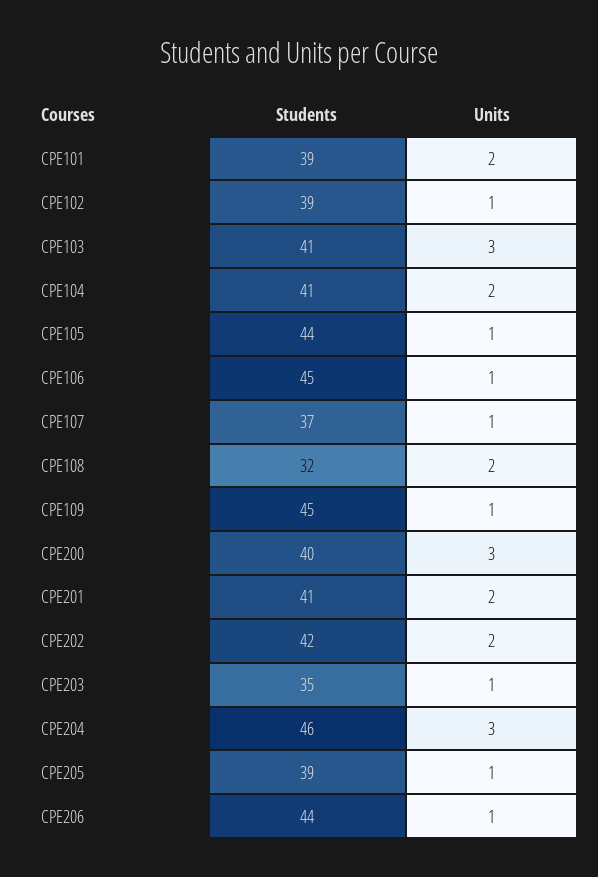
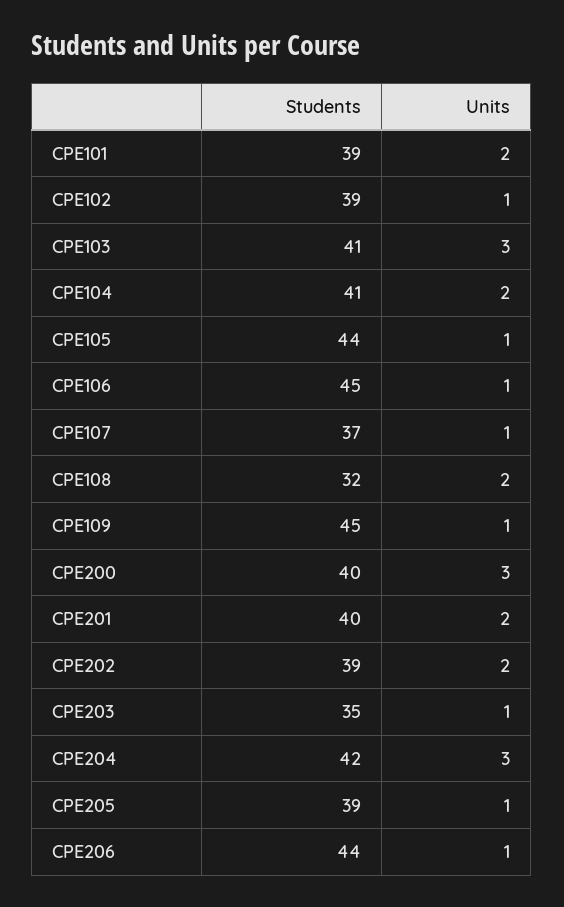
  {
    "Students": {
      "CPE101": 39,
      "CPE102": 39,
      "CPE103": 41,
      "CPE104": 41,
      "CPE105": 44,
      "CPE106": 45,
      "CPE107": 37,
      "CPE108": 32,
      "CPE109": 45,
      "CPE200": 40,
-     "CPE201": 41,
+     "CPE201": 40,
-     "CPE202": 42,
+     "CPE202": 39,
      "CPE203": 35,
-     "CPE204": 46,
+     "CPE204": 42,
      "CPE205": 39,
      "CPE206": 44
    },
    "Units": {
      "CPE101": 2,
      "CPE102": 1,
      "CPE103": 3,
      "CPE104": 2,
      "CPE105": 1,
      "CPE106": 1,
      "CPE107": 1,
      "CPE108": 2,
      "CPE109": 1,
      "CPE200": 3,
      "CPE201": 2,
      "CPE202": 2,
      "CPE203": 1,
      "CPE204": 3,
      "CPE205": 1,
      "CPE206": 1
    }
  }

